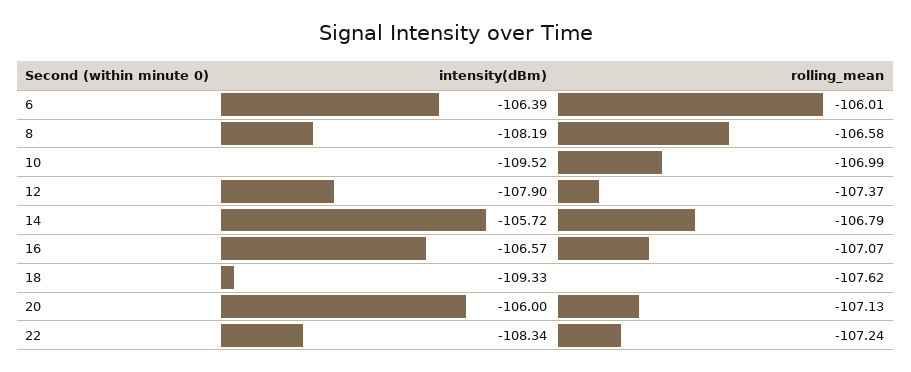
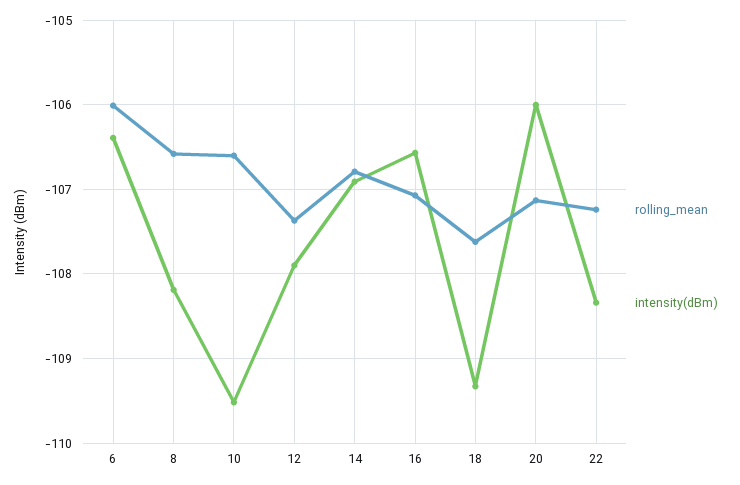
  {
    "intensity(dBm)": {
      "6": -106.39,
      "8": -108.19,
      "10": -109.52,
      "12": -107.9,
-     "14": -105.72,
+     "14": -106.9,
      "16": -106.57,
      "18": -109.33,
      "20": -106,
      "22": -108.34
    },
    "rolling_mean": {
      "6": -106.01,
      "8": -106.58,
-     "10": -106.99,
+     "10": -106.6,
      "12": -107.37,
      "14": -106.79,
      "16": -107.07,
      "18": -107.62,
      "20": -107.13,
      "22": -107.24
    }
  }

